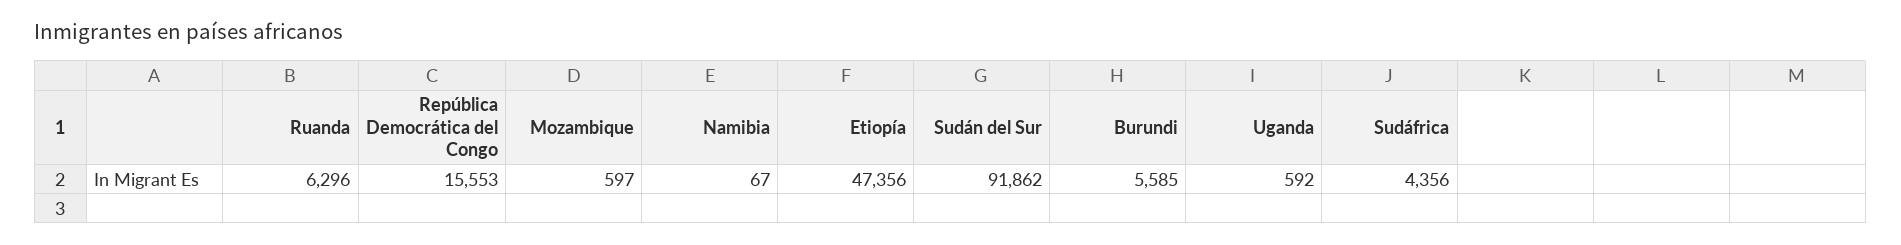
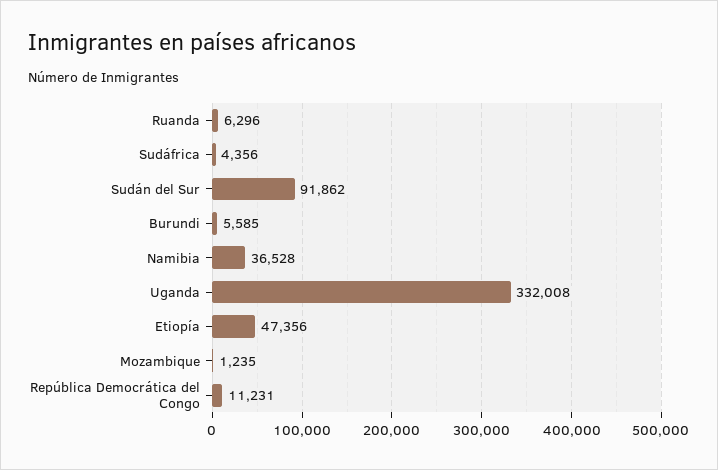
  {
    "Ruanda": 6296,
-   "República Democrática del Congo": 15553,
+   "República Democrática del Congo": 11231,
-   "Mozambique": 597,
+   "Mozambique": 1235,
-   "Namibia": 67,
+   "Namibia": 36528,
    "Etiopía": 47356,
    "Sudán del Sur": 91862,
    "Burundi": 5585,
-   "Uganda": 592,
+   "Uganda": 332008,
    "Sudáfrica": 4356
  }

